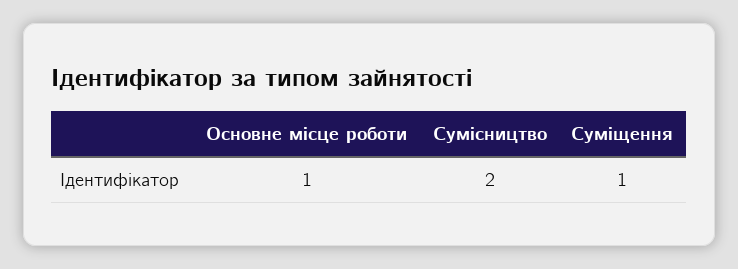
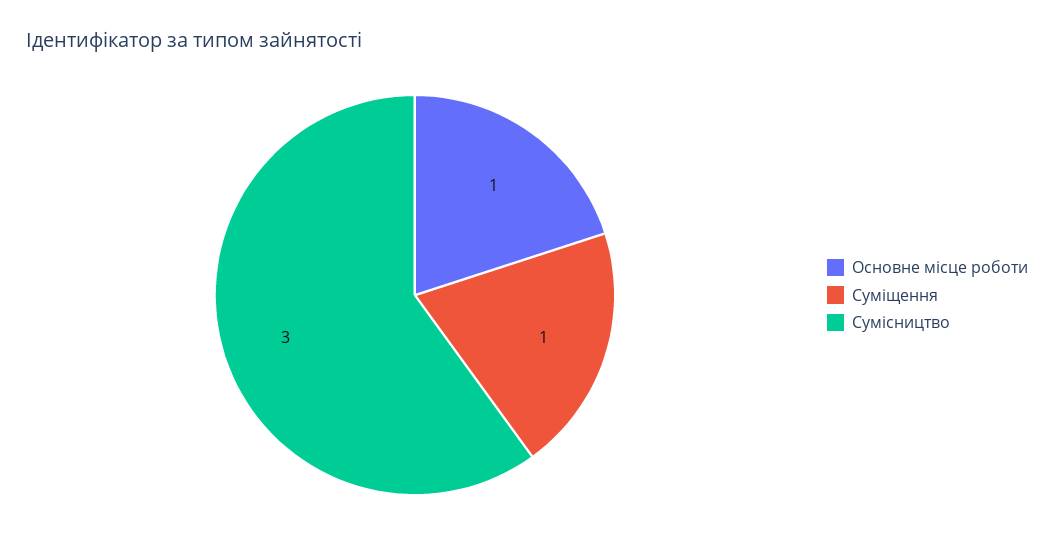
  {
    "Основне місце роботи": 1,
-   "Сумісництво": 2,
+   "Сумісництво": 3,
    "Суміщення": 1
  }

